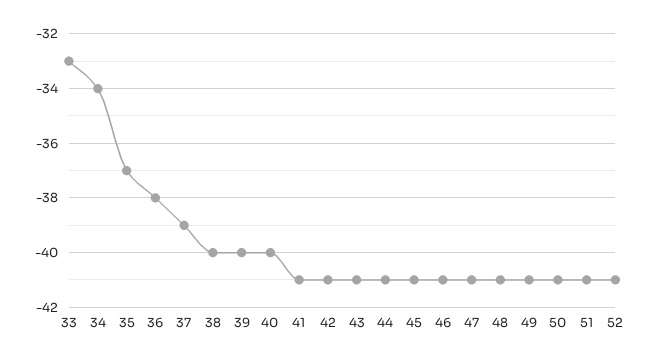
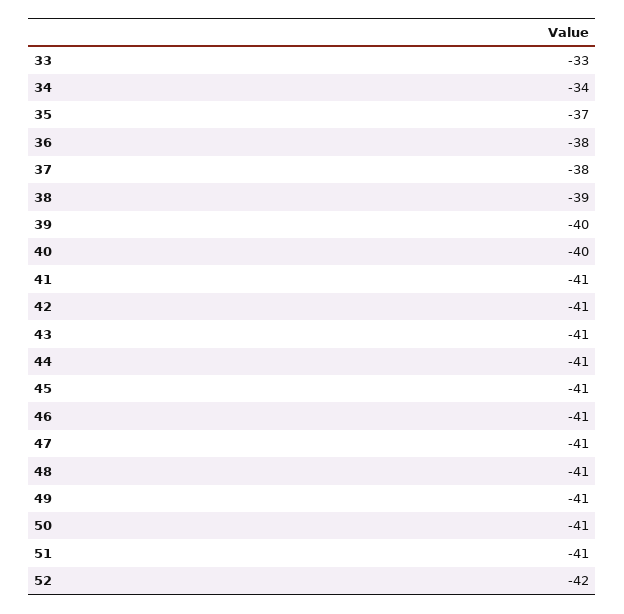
  {
    "33": -33,
    "34": -34,
    "35": -37,
    "36": -38,
-   "37": -39,
+   "37": -38,
-   "38": -40,
+   "38": -39,
    "39": -40,
    "40": -40,
    "41": -41,
    "42": -41,
    "43": -41,
    "44": -41,
    "45": -41,
    "46": -41,
    "47": -41,
    "48": -41,
    "49": -41,
    "50": -41,
    "51": -41,
-   "52": -41
+   "52": -42
  }

